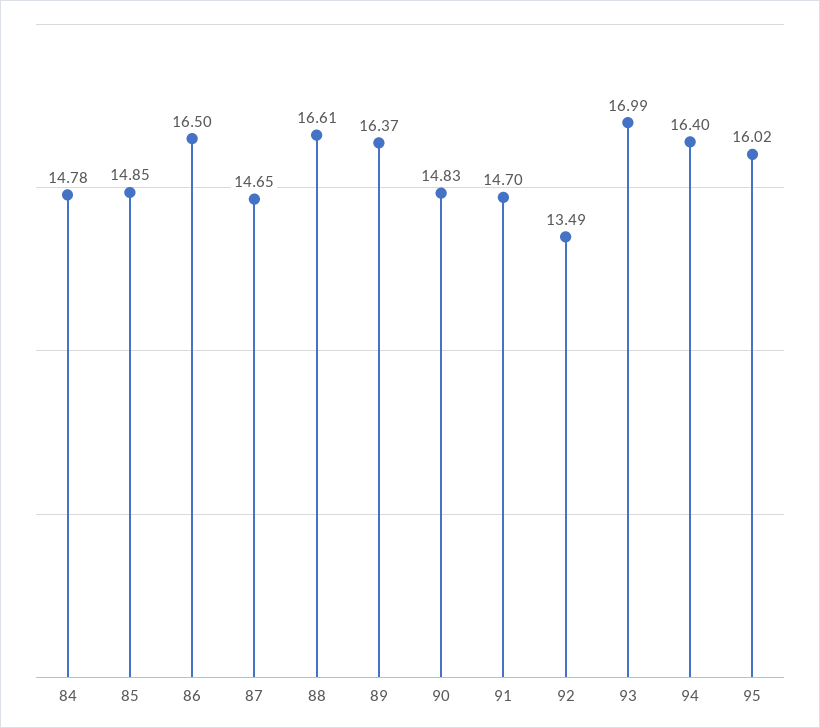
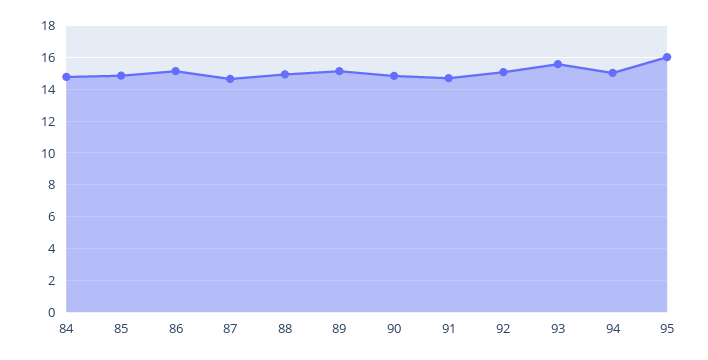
  {
    "84": 14.78,
    "85": 14.85,
-   "86": 16.5,
+   "86": 15,
    "87": 14.65,
-   "88": 16.61,
+   "88": 15,
-   "89": 16.37,
+   "89": 15,
    "90": 14.83,
    "91": 14.7,
-   "92": 13.49,
+   "92": 15,
-   "93": 16.99,
+   "93": 15.5,
-   "94": 16.4,
+   "94": 15,
    "95": 16.02
  }

